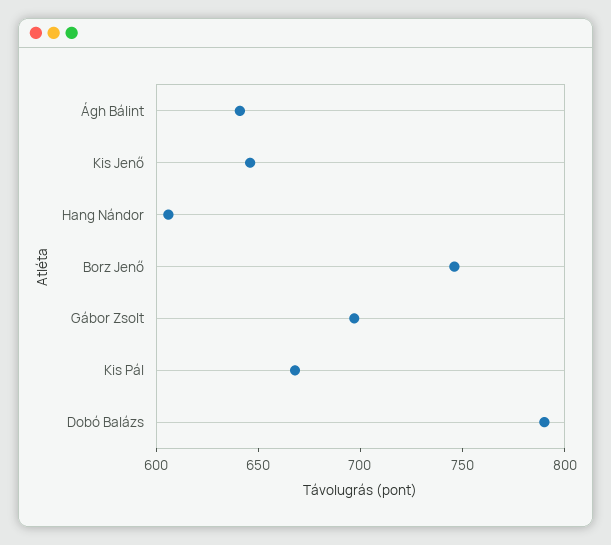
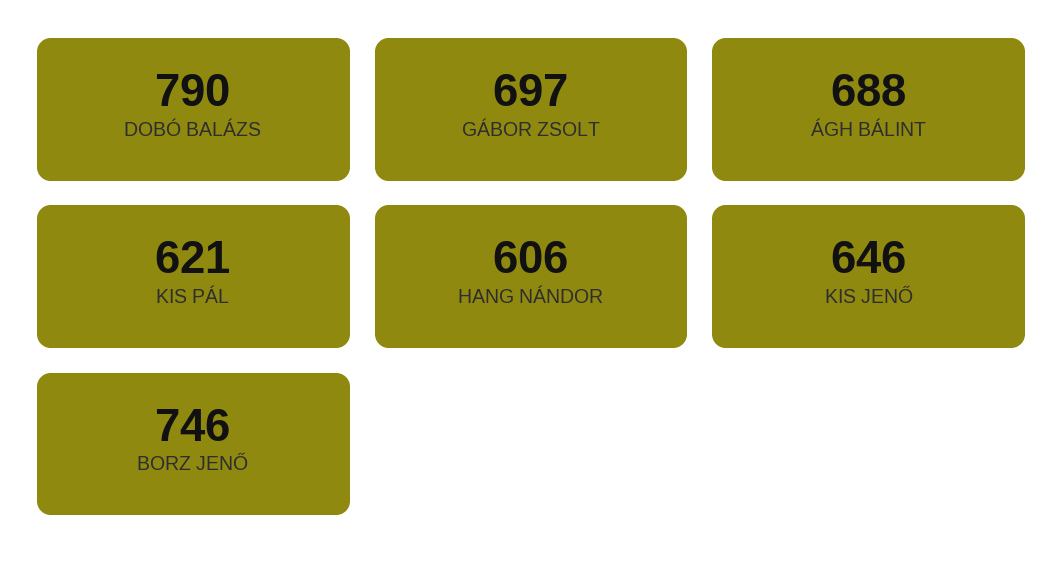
  {
-   "Ágh Bálint": 640,
+   "Ágh Bálint": 688,
    "Kis Jenő": 646,
    "Hang Nándor": 606,
    "Borz Jenő": 746,
    "Gábor Zsolt": 697,
-   "Kis Pál": 670,
+   "Kis Pál": 621,
    "Dobó Balázs": 790
  }

